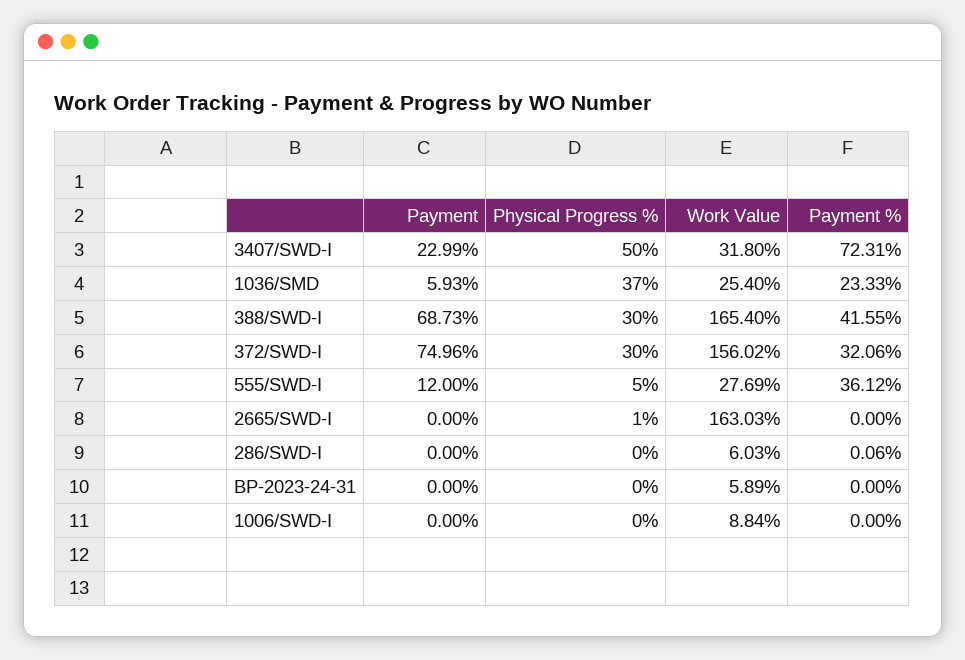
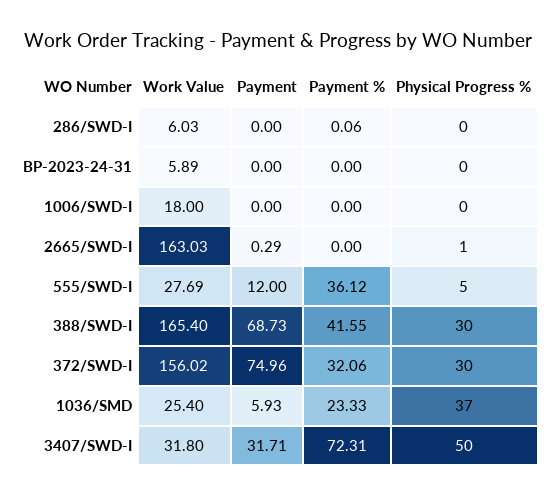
  {
    "Payment": {
-     "3407/SWD-I": 22.99,
+     "3407/SWD-I": 31.71,
      "1036/SMD": 5.93,
      "388/SWD-I": 68.73,
      "372/SWD-I": 74.96,
      "555/SWD-I": 12,
-     "2665/SWD-I": 0,
+     "2665/SWD-I": 0.29,
      "286/SWD-I": 0,
      "BP-2023-24-31": 0,
      "1006/SWD-I": 0
    },
    "Physical Progress %": {
      "3407/SWD-I": 50,
      "1036/SMD": 37,
      "388/SWD-I": 30,
      "372/SWD-I": 30,
      "555/SWD-I": 5,
      "2665/SWD-I": 1,
      "286/SWD-I": 0,
      "BP-2023-24-31": 0,
      "1006/SWD-I": 0
    },
    "Work Value": {
      "3407/SWD-I": 31.8,
      "1036/SMD": 25.4,
      "388/SWD-I": 165.4,
      "372/SWD-I": 156.02,
      "555/SWD-I": 27.69,
      "2665/SWD-I": 163.03,
      "286/SWD-I": 6.03,
      "BP-2023-24-31": 5.89,
-     "1006/SWD-I": 8.84
+     "1006/SWD-I": 18
    },
    "Payment %": {
      "3407/SWD-I": 72.31,
      "1036/SMD": 23.33,
      "388/SWD-I": 41.55,
      "372/SWD-I": 32.06,
      "555/SWD-I": 36.12,
      "2665/SWD-I": 0,
      "286/SWD-I": 0.06,
      "BP-2023-24-31": 0,
      "1006/SWD-I": 0
    }
  }

